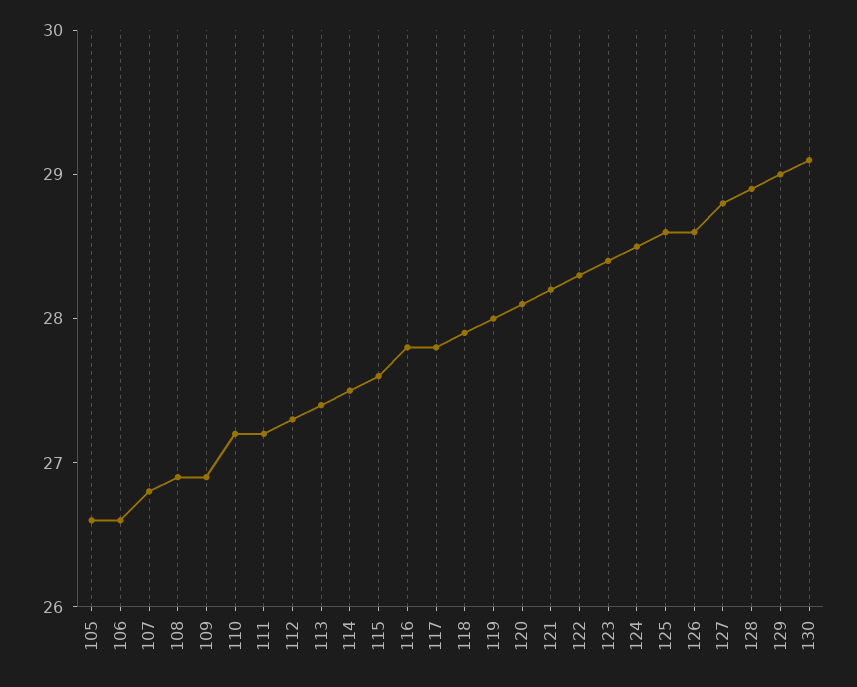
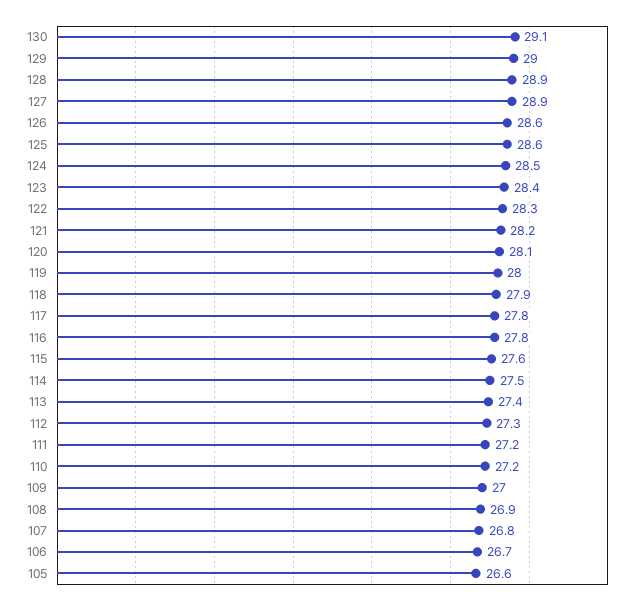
  {
    "105": 26.6,
-   "106": 26.6,
+   "106": 26.7,
    "107": 26.8,
    "108": 26.9,
-   "109": 26.9,
+   "109": 27,
    "110": 27.2,
    "111": 27.2,
    "112": 27.3,
    "113": 27.4,
    "114": 27.5,
    "115": 27.6,
    "116": 27.8,
    "117": 27.8,
    "118": 27.9,
    "119": 28,
    "120": 28.1,
    "121": 28.2,
    "122": 28.3,
    "123": 28.4,
    "124": 28.5,
    "125": 28.6,
    "126": 28.6,
-   "127": 28.8,
+   "127": 28.9,
    "128": 28.9,
    "129": 29,
    "130": 29.1
  }

